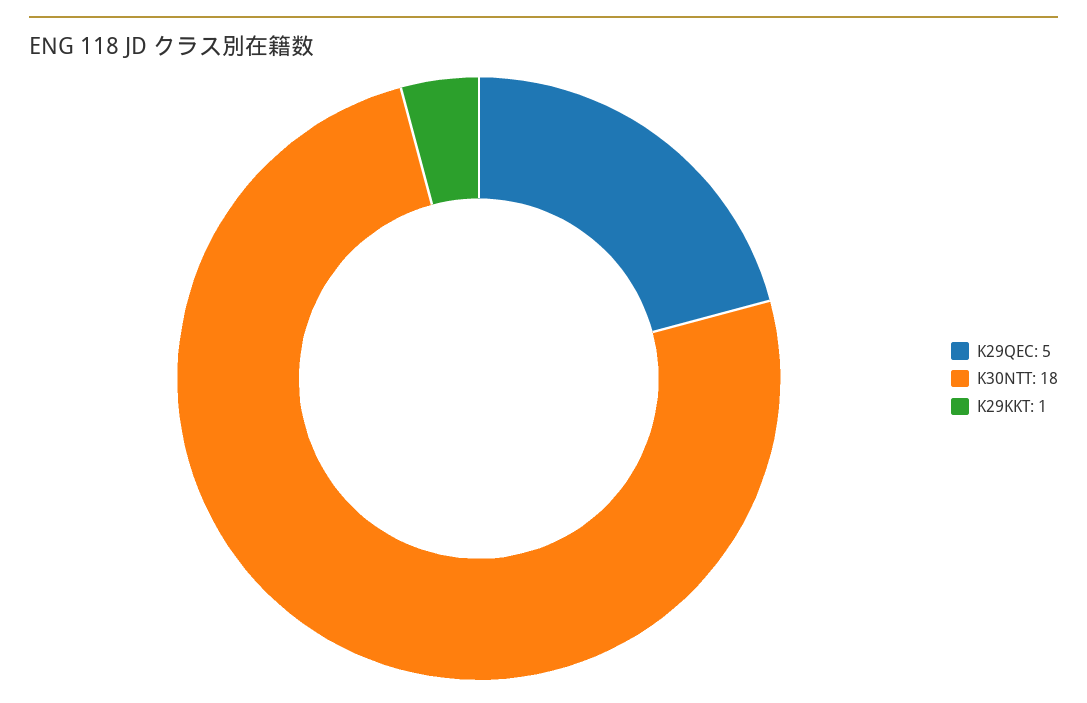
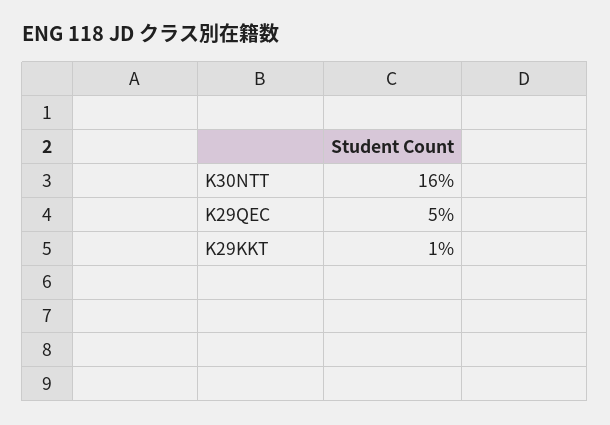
  {
    "K29QEC": 5,
-   "K30NTT": 18,
+   "K30NTT": 16,
    "K29KKT": 1
  }

